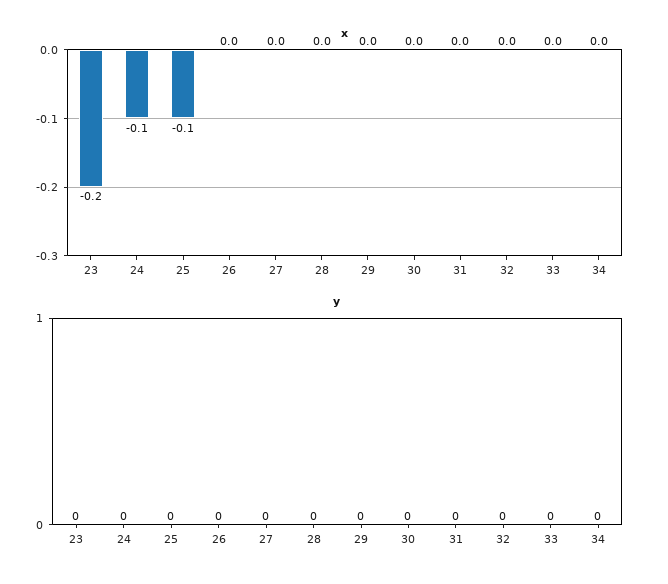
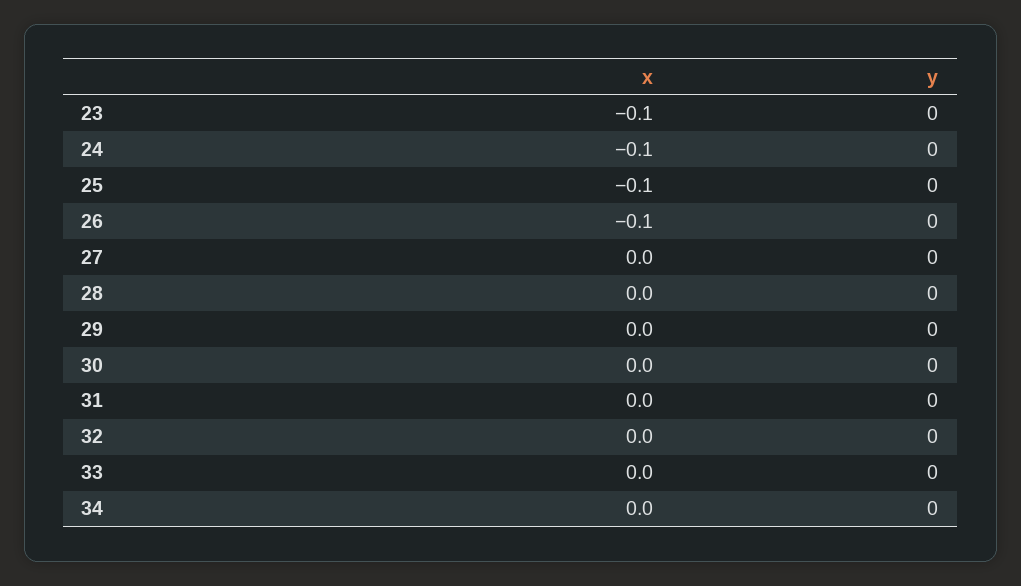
  {
    "x": {
-     "23": -0.2,
+     "23": -0.1,
      "24": -0.1,
      "25": -0.1,
-     "26": 0,
+     "26": -0.1,
      "27": 0,
      "28": 0,
      "29": 0,
      "30": 0,
      "31": 0,
      "32": 0,
      "33": 0,
      "34": 0
    },
    "y": {
      "23": 0,
      "24": 0,
      "25": 0,
      "26": 0,
      "27": 0,
      "28": 0,
      "29": 0,
      "30": 0,
      "31": 0,
      "32": 0,
      "33": 0,
      "34": 0
    }
  }

